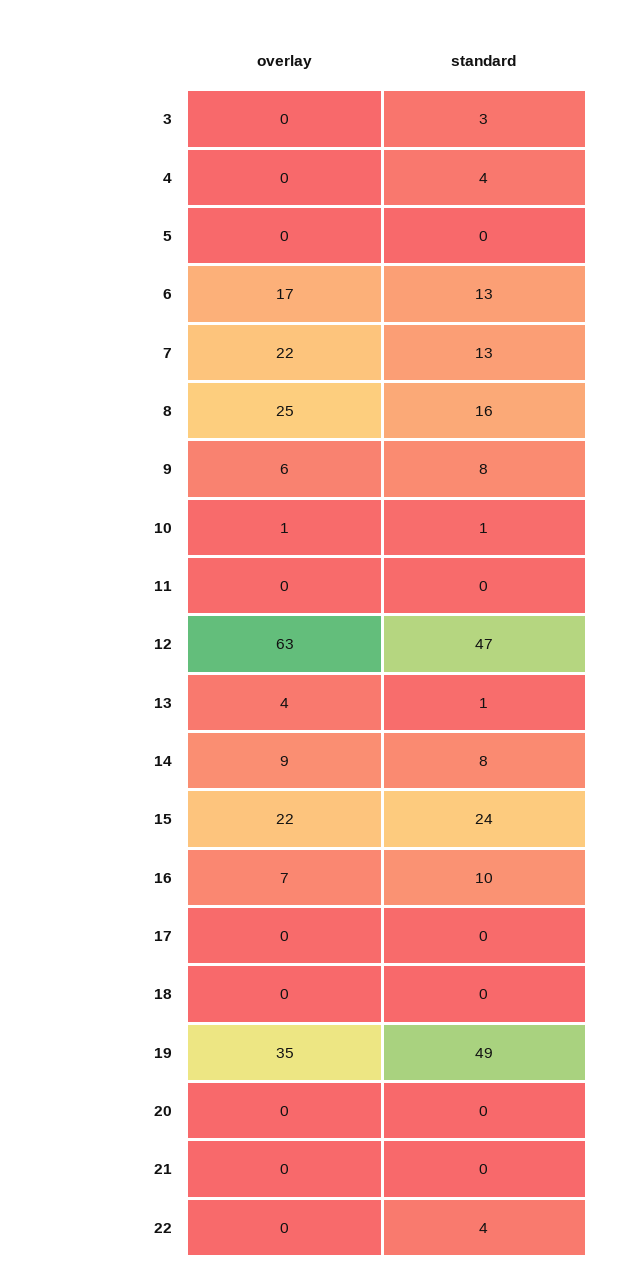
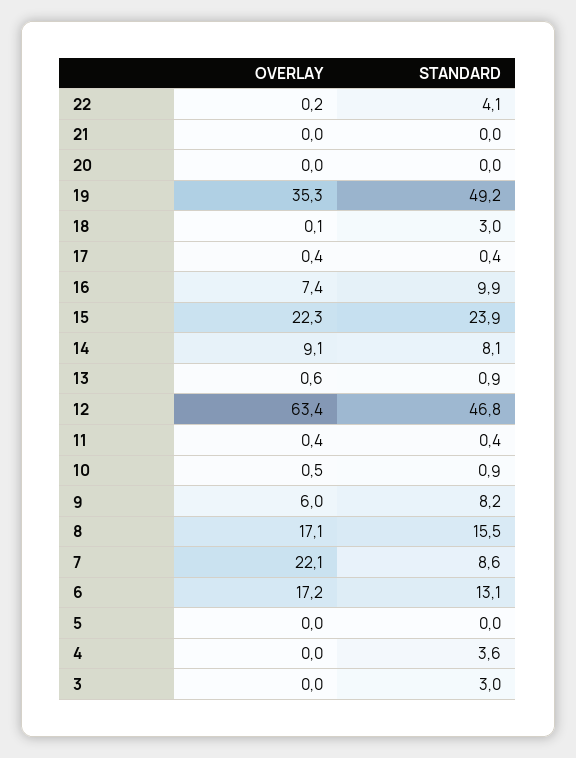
  {
    "overlay": {
      "3": 0,
      "4": 0,
      "5": 0,
      "6": 17.2,
      "7": 22.1,
-     "8": 25,
+     "8": 17.1,
      "9": 6,
      "10": 0.5,
      "11": 0.4,
      "12": 63.4,
-     "13": 4,
+     "13": 0.6,
      "14": 9.1,
      "15": 22.3,
      "16": 7.4,
      "17": 0.4,
      "18": 0.1,
      "19": 35.3,
      "20": 0,
      "21": 0,
      "22": 0.2
    },
    "standard": {
      "3": 3,
      "4": 3.6,
      "5": 0,
      "6": 13.1,
-     "7": 13,
+     "7": 8.6,
      "8": 15.5,
      "9": 8.2,
      "10": 0.9,
      "11": 0.4,
      "12": 46.8,
      "13": 0.9,
      "14": 8.1,
      "15": 23.9,
      "16": 9.9,
      "17": 0.4,
-     "18": 0,
+     "18": 3,
      "19": 49.2,
      "20": 0,
      "21": 0,
      "22": 4.1
    }
  }

